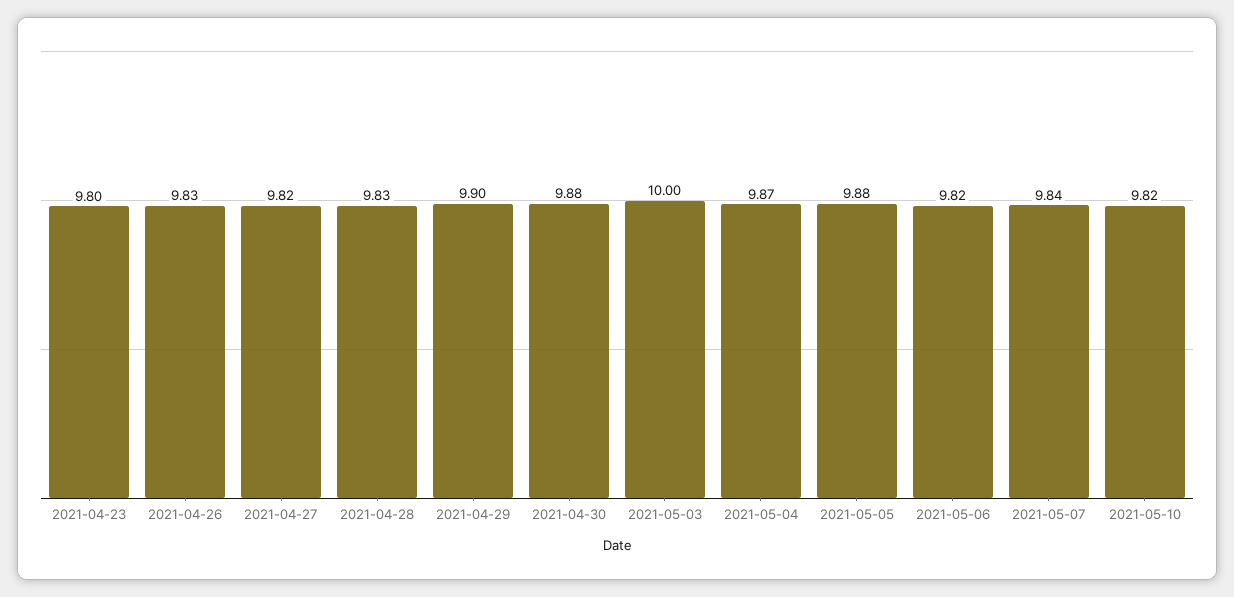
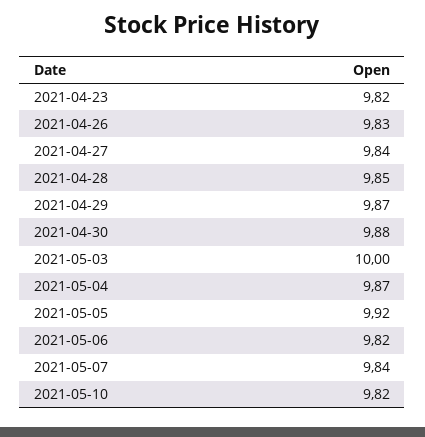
  {
-   "2021-04-23": 9.8,
+   "2021-04-23": 9.82,
    "2021-04-26": 9.83,
-   "2021-04-27": 9.82,
+   "2021-04-27": 9.84,
-   "2021-04-28": 9.83,
+   "2021-04-28": 9.85,
-   "2021-04-29": 9.9,
+   "2021-04-29": 9.87,
    "2021-04-30": 9.88,
    "2021-05-03": 10,
    "2021-05-04": 9.87,
-   "2021-05-05": 9.88,
+   "2021-05-05": 9.92,
    "2021-05-06": 9.82,
    "2021-05-07": 9.84,
    "2021-05-10": 9.82
  }

